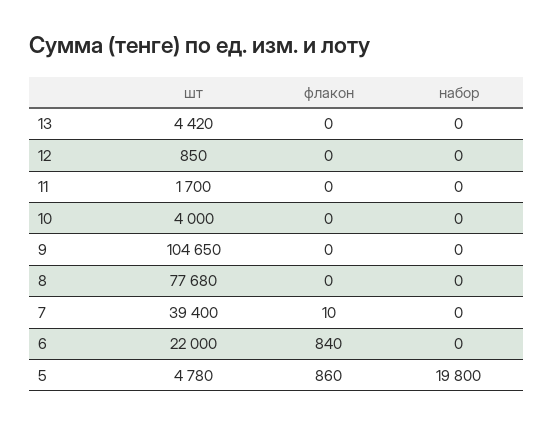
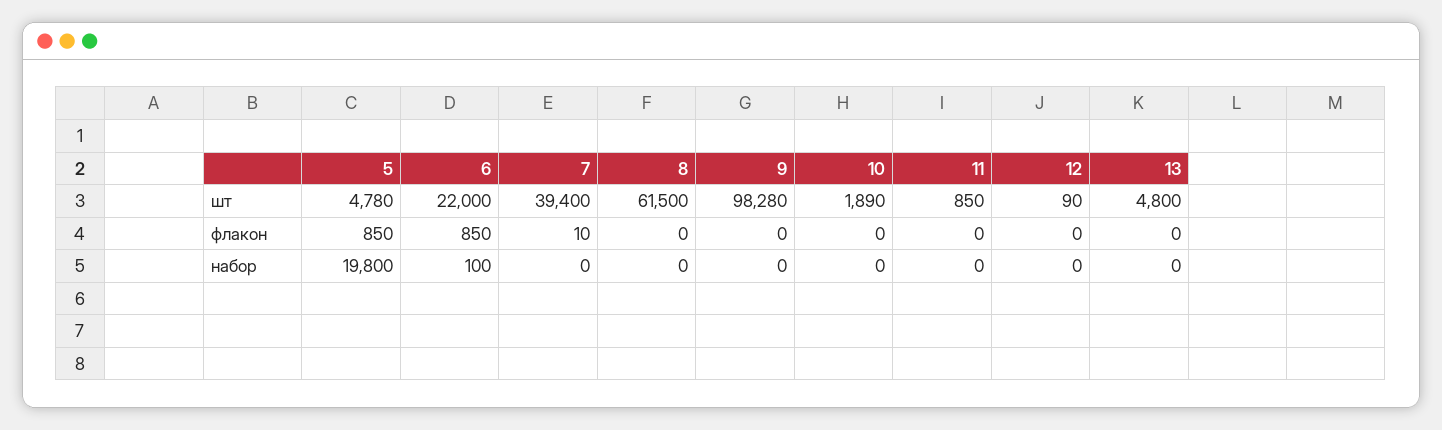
  {
    "шт": {
-     "13": 4420,
+     "13": 4800,
-     "12": 850,
+     "12": 90,
-     "11": 1700,
+     "11": 850,
-     "10": 4000,
+     "10": 1890,
-     "9": 104650,
+     "9": 98280,
-     "8": 77680,
+     "8": 61500,
      "7": 39400,
      "6": 22000,
      "5": 4780
    },
    "флакон": {
      "13": 0,
      "12": 0,
      "11": 0,
      "10": 0,
      "9": 0,
      "8": 0,
      "7": 10,
-     "6": 840,
+     "6": 850,
-     "5": 860
+     "5": 850
    },
    "набор": {
      "13": 0,
      "12": 0,
      "11": 0,
      "10": 0,
      "9": 0,
      "8": 0,
      "7": 0,
-     "6": 0,
+     "6": 100,
      "5": 19800
    }
  }

